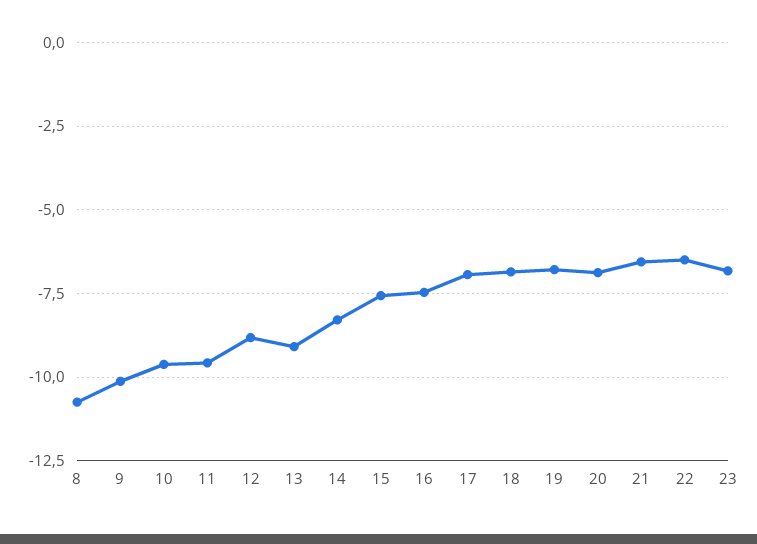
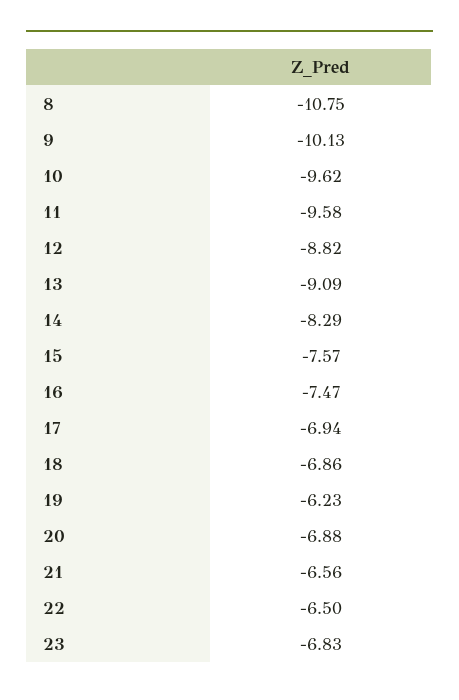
  {
    "8": -10.75,
    "9": -10.13,
    "10": -9.62,
    "11": -9.58,
    "12": -8.82,
    "13": -9.09,
    "14": -8.29,
    "15": -7.57,
    "16": -7.47,
    "17": -6.94,
    "18": -6.86,
-   "19": -6.75,
+   "19": -6.23,
    "20": -6.88,
    "21": -6.56,
    "22": -6.5,
    "23": -6.83
  }

